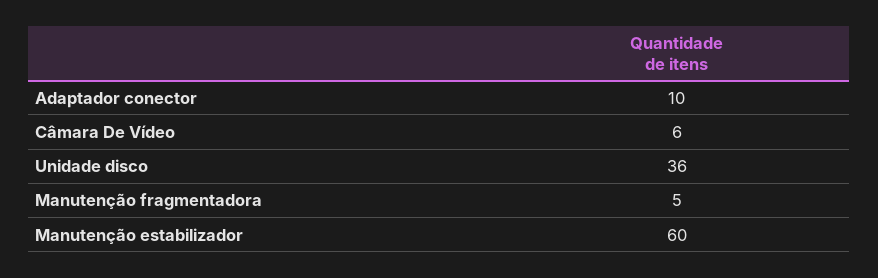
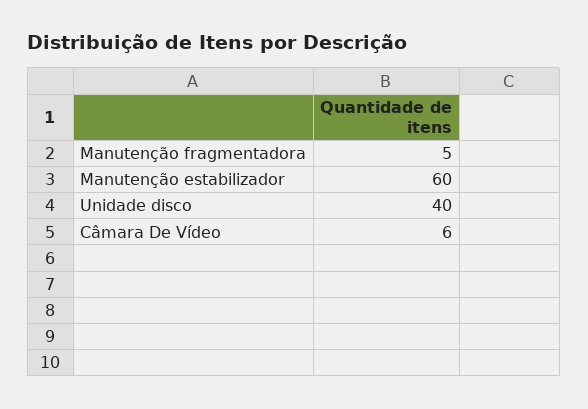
  {
-   "Adaptador conector": 10,
    "Câmara De Vídeo": 6,
-   "Unidade disco": 36,
+   "Unidade disco": 40,
    "Manutenção fragmentadora": 5,
    "Manutenção estabilizador": 60
  }

